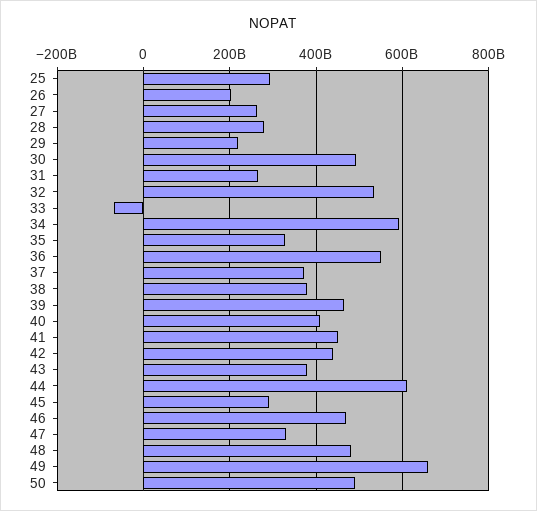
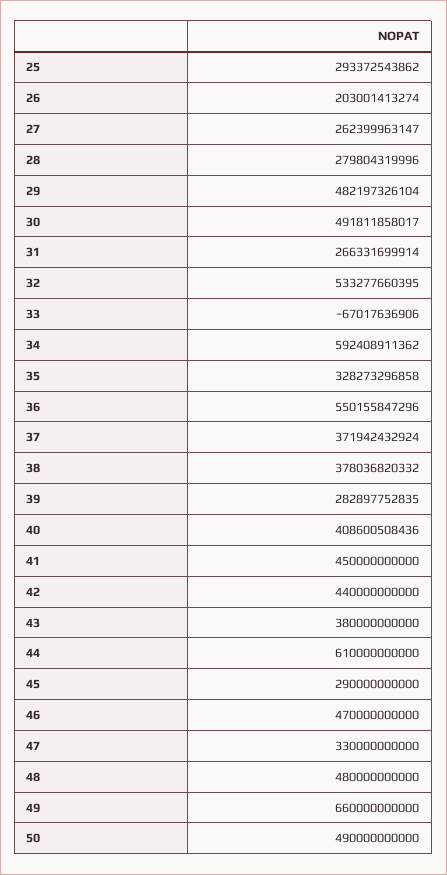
  {
    "25": 293372543862,
    "26": 203001413274,
    "27": 262399963147,
    "28": 279804319996,
-   "29": 220000000000,
+   "29": 482197326104,
    "30": 491811858017,
    "31": 266331699914,
    "32": 533277660395,
    "33": -67017636906,
    "34": 592408911362,
    "35": 328273296858,
    "36": 550155847296,
    "37": 371942432924,
    "38": 378036820332,
-   "39": 460000000000,
+   "39": 282897752835,
    "40": 408600508436,
    "41": 450000000000,
    "42": 440000000000,
    "43": 380000000000,
    "44": 610000000000,
    "45": 290000000000,
    "46": 470000000000,
    "47": 330000000000,
    "48": 480000000000,
    "49": 660000000000,
    "50": 490000000000
  }

